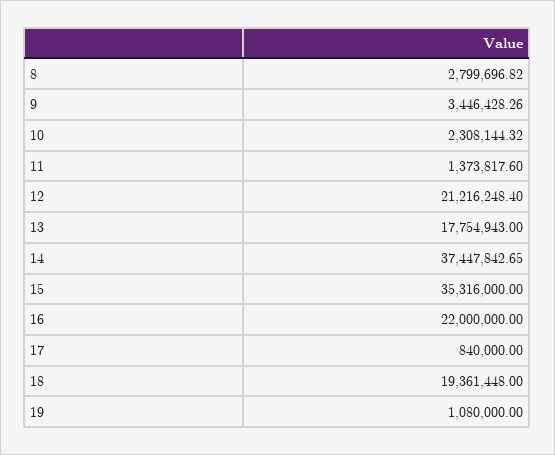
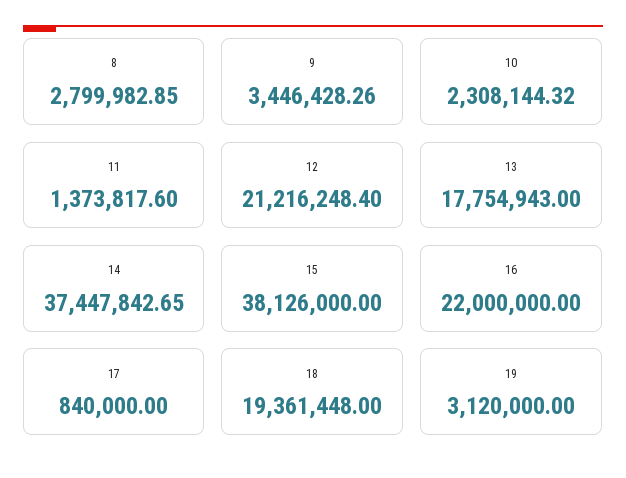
  {
-   "8": 2799696.82,
+   "8": 2799982.85,
    "9": 3446428.26,
    "10": 2308144.32,
    "11": 1373817.6,
    "12": 21216248.4,
    "13": 17754943,
    "14": 37447842.65,
-   "15": 35316000,
+   "15": 38126000,
    "16": 22000000,
    "17": 840000,
    "18": 19361448,
-   "19": 1080000
+   "19": 3120000
  }

